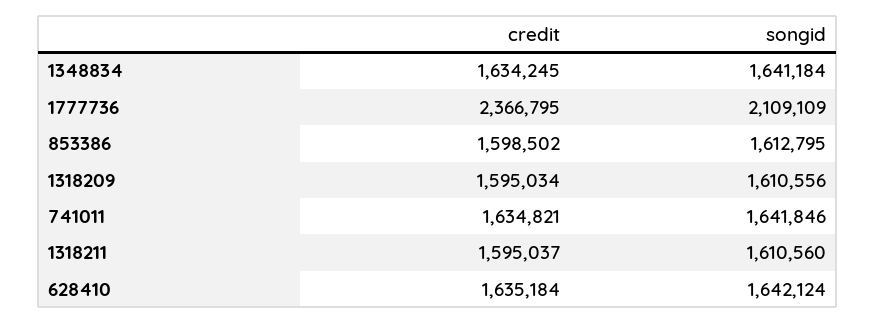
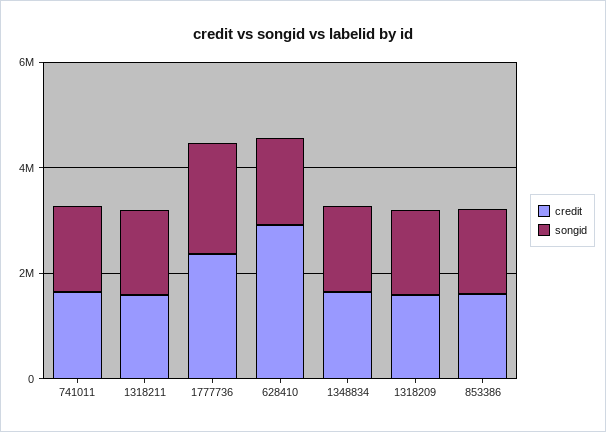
  {
    "credit": {
      "1348834": 1634245,
      "1777736": 2366795,
      "853386": 1598502,
      "1318209": 1595034,
      "741011": 1634821,
      "1318211": 1595037,
-     "628410": 1635184
+     "628410": 3000000
    },
    "songid": {
      "1348834": 1641184,
      "1777736": 2109109,
      "853386": 1612795,
      "1318209": 1610556,
      "741011": 1641846,
      "1318211": 1610560,
      "628410": 1642124
    }
  }

